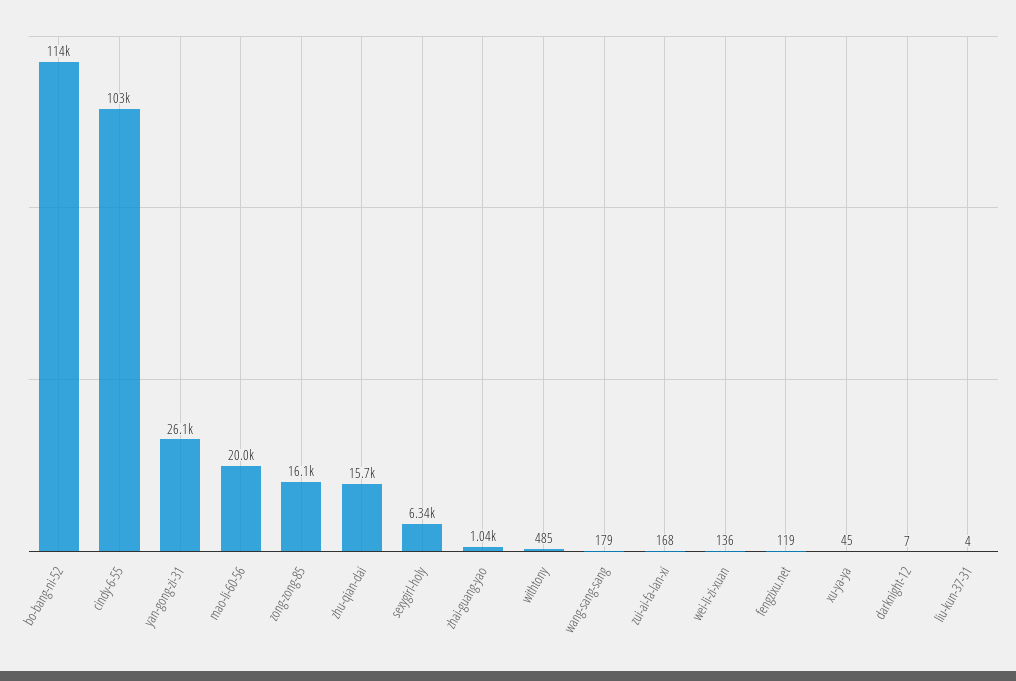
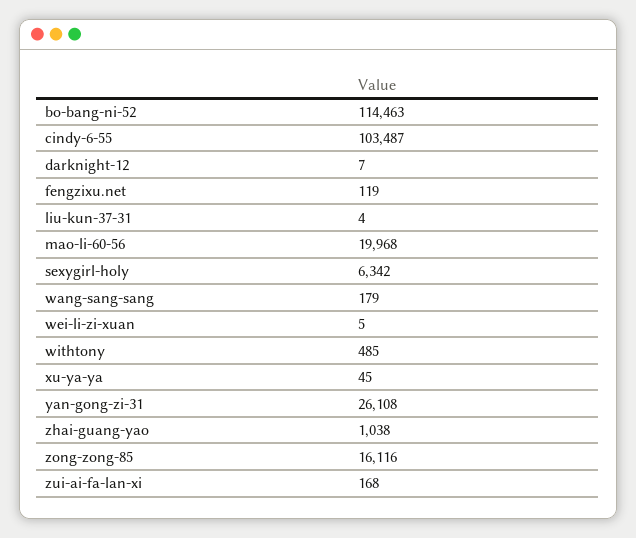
  {
    "bo-bang-ni-52": 114463,
    "cindy-6-55": 103487,
    "yan-gong-zi-31": 26108,
    "mao-li-60-56": 19968,
    "zong-zong-85": 16116,
-   "zhu-qian-dai": 15700,
    "sexygirl-holy": 6342,
    "zhai-guang-yao": 1038,
    "withtony": 485,
    "wang-sang-sang": 179,
    "zui-ai-fa-lan-xi": 168,
-   "wei-li-zi-xuan": 136,
+   "wei-li-zi-xuan": 5,
    "fengzixu.net": 119,
    "xu-ya-ya": 45,
    "darknight-12": 7,
    "liu-kun-37-31": 4
  }

